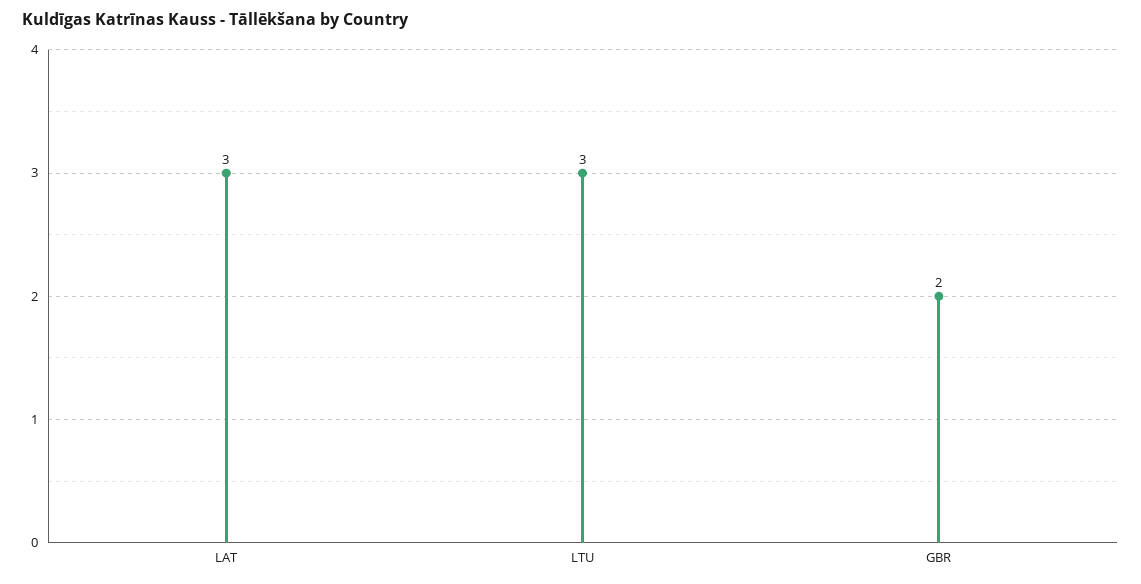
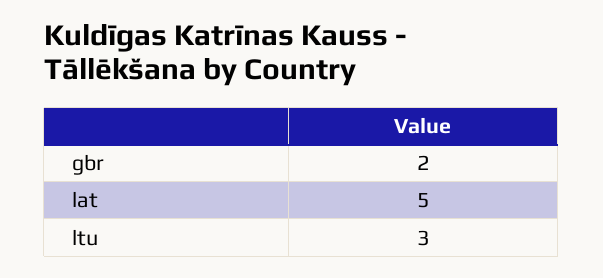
  {
-   "LAT": 3,
+   "LAT": 5,
    "LTU": 3,
    "GBR": 2
  }

